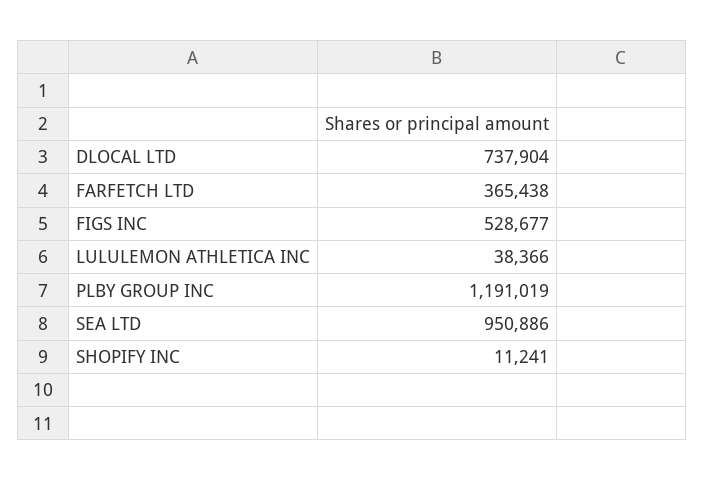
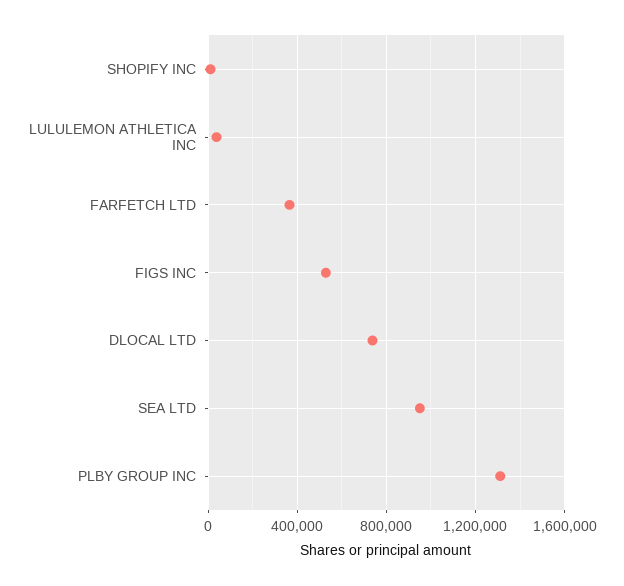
  {
    "DLOCAL LTD": 737904,
    "FARFETCH LTD": 365438,
    "FIGS INC": 528677,
    "LULULEMON ATHLETICA INC": 38366,
-   "PLBY GROUP INC": 1191019,
+   "PLBY GROUP INC": 1300000,
    "SEA LTD": 950886,
    "SHOPIFY INC": 11241
  }

